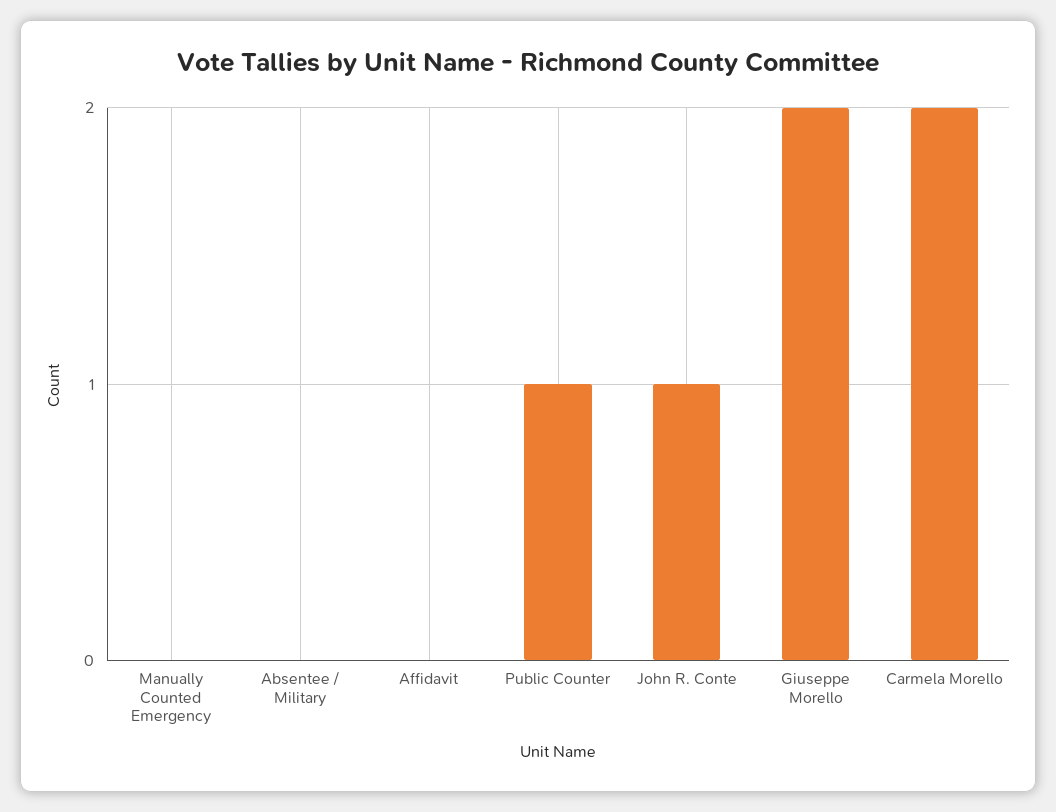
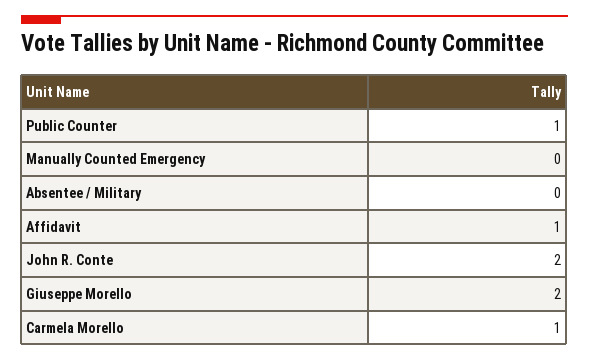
  {
    "Manually Counted Emergency": 0,
    "Absentee / Military": 0,
-   "Affidavit": 0,
+   "Affidavit": 1,
    "Public Counter": 1,
-   "John R. Conte": 1,
+   "John R. Conte": 2,
    "Giuseppe Morello": 2,
-   "Carmela Morello": 2
+   "Carmela Morello": 1
  }

